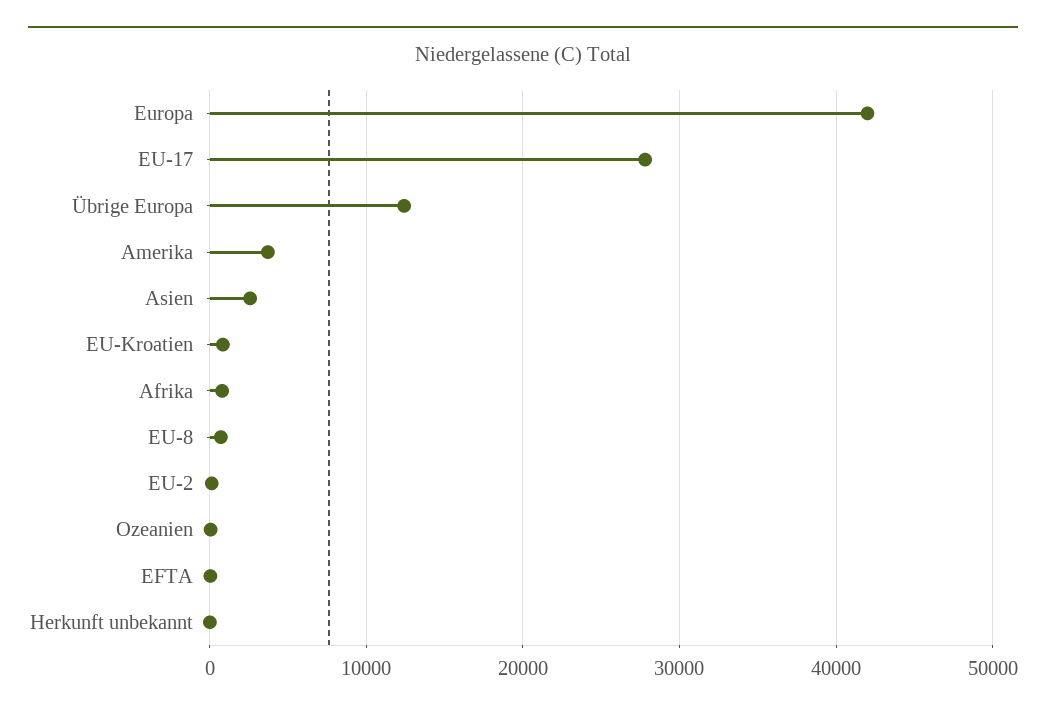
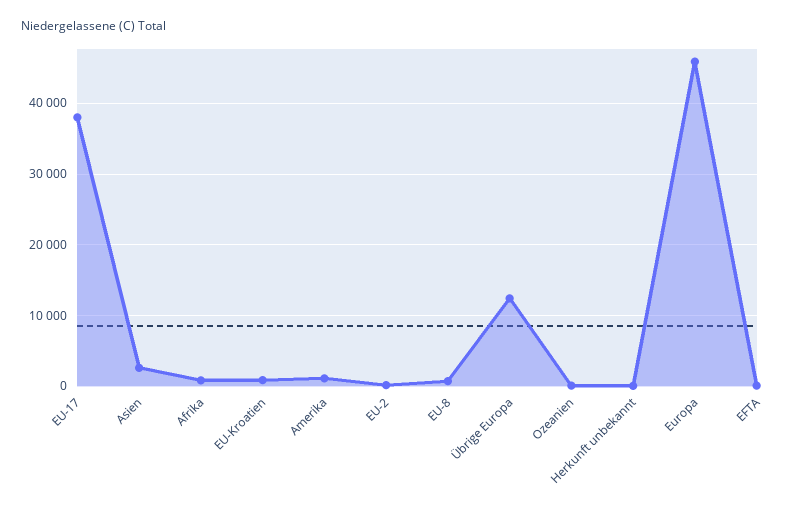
  {
-   "Europa": 42000,
+   "Europa": 46000,
-   "EU-17": 28000,
+   "EU-17": 38000,
    "Übrige Europa": 12000,
-   "Amerika": 4000,
+   "Amerika": 1000,
    "Asien": 3000,
    "EU-Kroatien": 1000,
    "Afrika": 1000,
    "EU-8": 1000,
    "EU-2": 0,
    "Ozeanien": 0,
    "EFTA": 0,
    "Herkunft unbekannt": 0
  }

